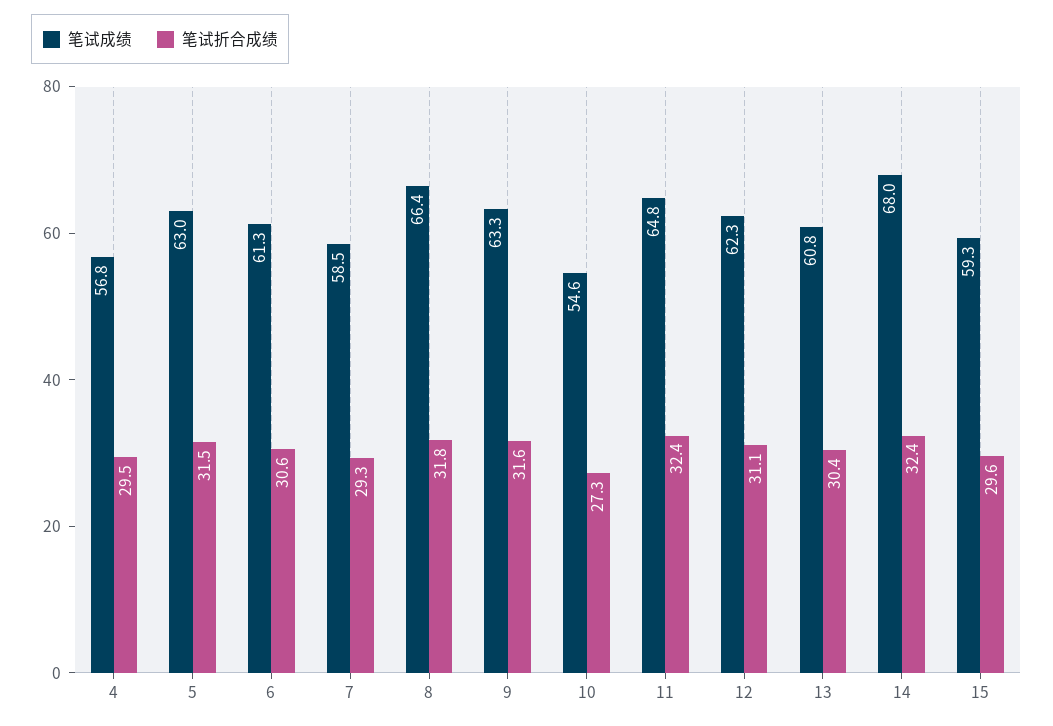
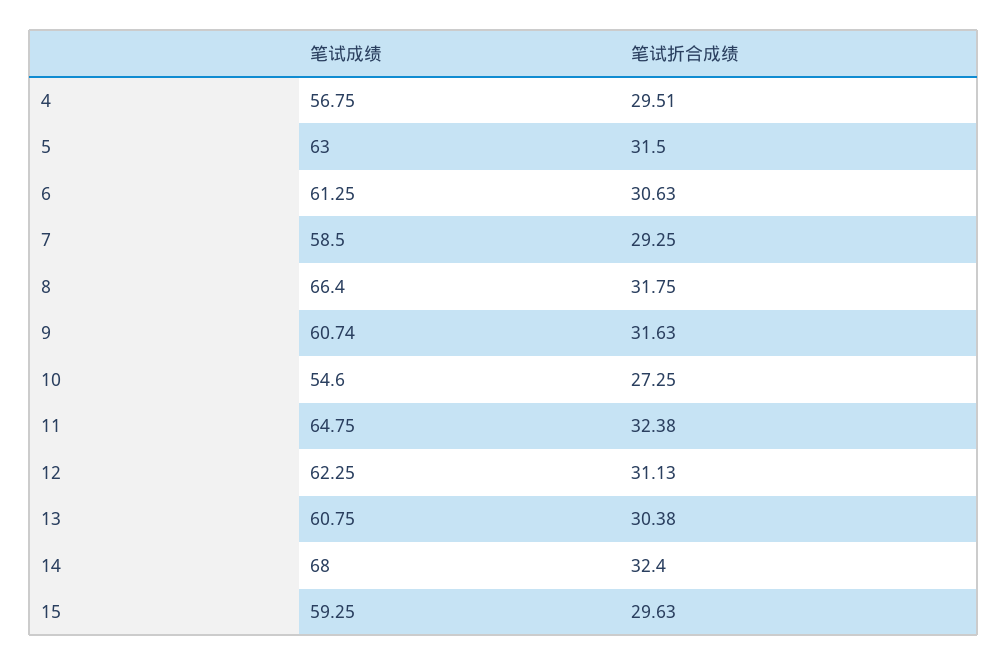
  {
    "笔试成绩": {
      "4": 56.75,
      "5": 63,
      "6": 61.25,
      "7": 58.5,
      "8": 66.4,
-     "9": 63.3,
+     "9": 60.74,
      "10": 54.6,
      "11": 64.75,
      "12": 62.25,
      "13": 60.75,
      "14": 68,
      "15": 59.25
    },
    "笔试折合成绩": {
      "4": 29.51,
      "5": 31.5,
      "6": 30.63,
      "7": 29.25,
      "8": 31.75,
      "9": 31.63,
      "10": 27.25,
      "11": 32.38,
      "12": 31.13,
      "13": 30.38,
      "14": 32.4,
      "15": 29.63
    }
  }

